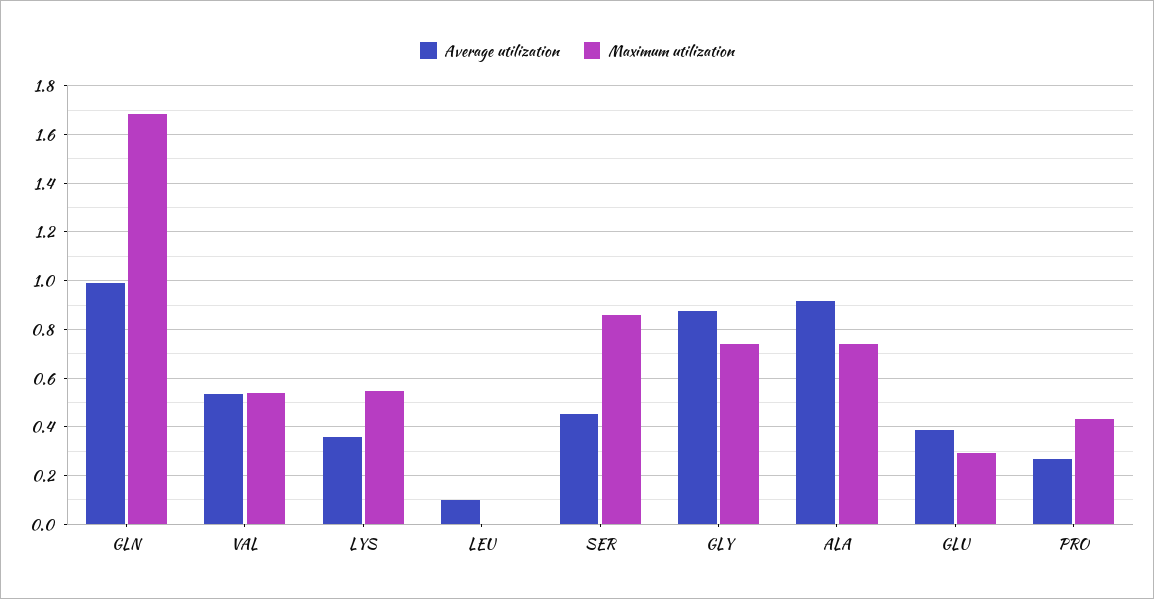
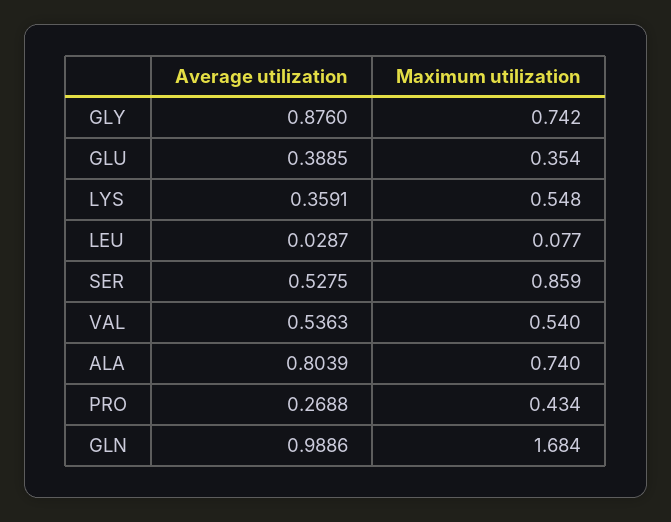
  {
    "Average utilization": {
      "GLN": 0.9886,
      "VAL": 0.5363,
      "LYS": 0.3591,
-     "LEU": 0.1,
+     "LEU": 0.0287,
-     "SER": 0.45,
+     "SER": 0.5275,
      "GLY": 0.876,
-     "ALA": 0.925,
+     "ALA": 0.8039,
      "GLU": 0.3885,
      "PRO": 0.2688
    },
    "Maximum utilization": {
      "GLN": 1.684,
      "VAL": 0.54,
      "LYS": 0.548,
-     "LEU": 0,
+     "LEU": 0.077,
      "SER": 0.859,
      "GLY": 0.742,
      "ALA": 0.74,
-     "GLU": 0.3,
+     "GLU": 0.354,
      "PRO": 0.434
    }
  }

